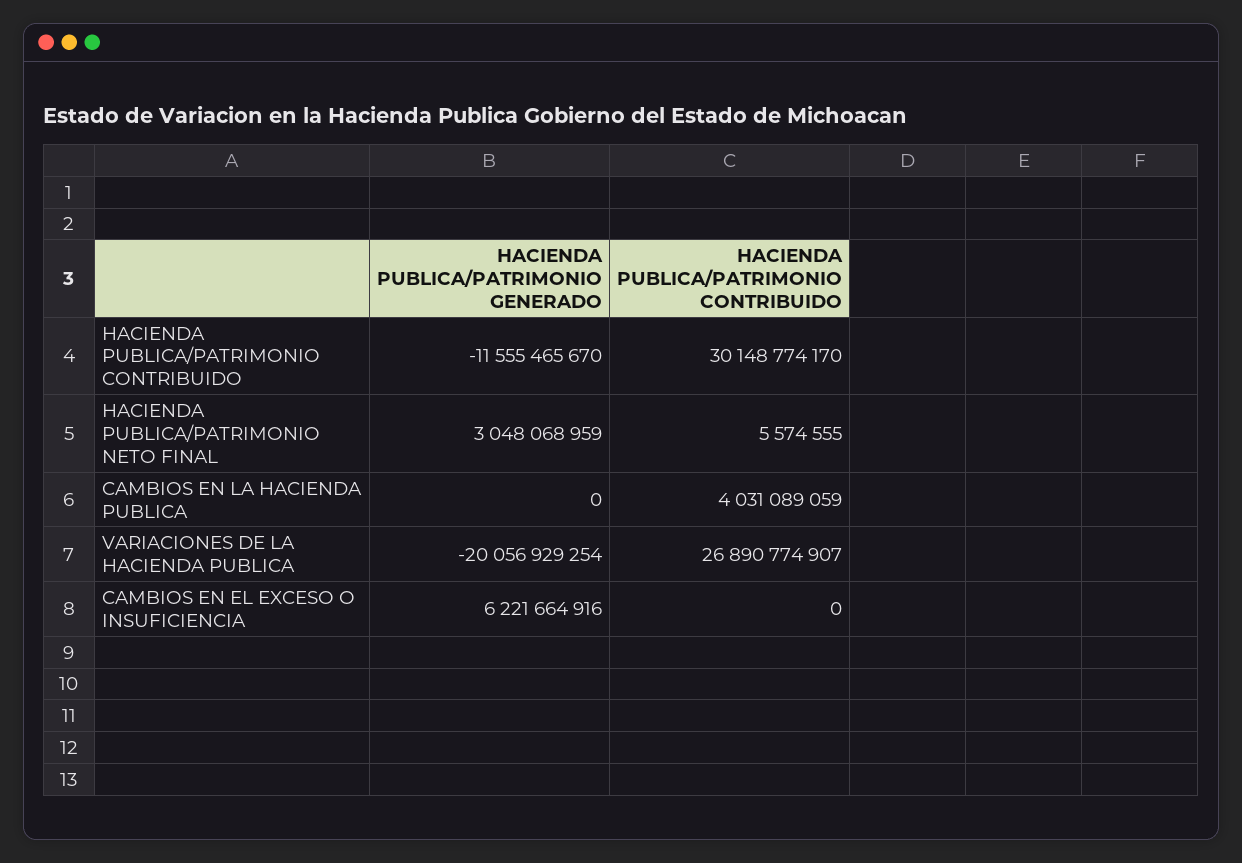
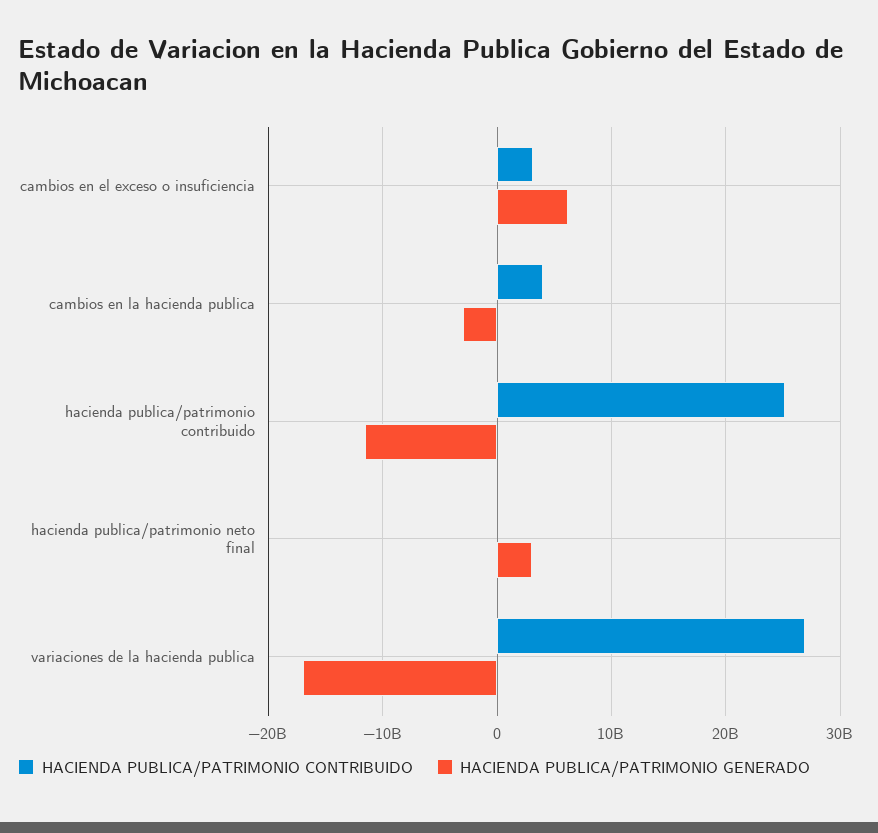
  {
    "HACIENDA PUBLICA/PATRIMONIO GENERADO": {
      "HACIENDA PUBLICA/PATRIMONIO CONTRIBUIDO": -11555465670,
      "HACIENDA PUBLICA/PATRIMONIO NETO FINAL": 3048068959,
-     "CAMBIOS EN LA HACIENDA PUBLICA": 0,
+     "CAMBIOS EN LA HACIENDA PUBLICA": -3000000000,
-     "VARIACIONES DE LA HACIENDA PUBLICA": -20056929254,
+     "VARIACIONES DE LA HACIENDA PUBLICA": -17000000000,
      "CAMBIOS EN EL EXCESO O INSUFICIENCIA": 6221664916
    },
    "HACIENDA PUBLICA/PATRIMONIO CONTRIBUIDO": {
-     "HACIENDA PUBLICA/PATRIMONIO CONTRIBUIDO": 30148774170,
+     "HACIENDA PUBLICA/PATRIMONIO CONTRIBUIDO": 25000000000,
      "HACIENDA PUBLICA/PATRIMONIO NETO FINAL": 5574555,
      "CAMBIOS EN LA HACIENDA PUBLICA": 4031089059,
      "VARIACIONES DE LA HACIENDA PUBLICA": 26890774907,
-     "CAMBIOS EN EL EXCESO O INSUFICIENCIA": 0
+     "CAMBIOS EN EL EXCESO O INSUFICIENCIA": 3000000000
    }
  }

